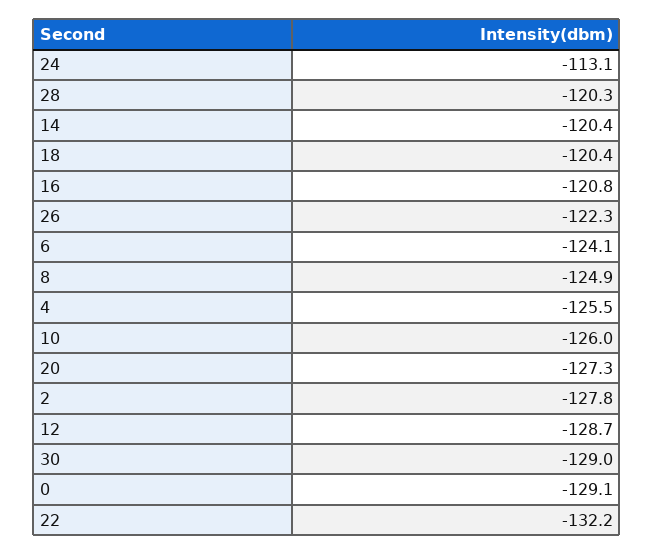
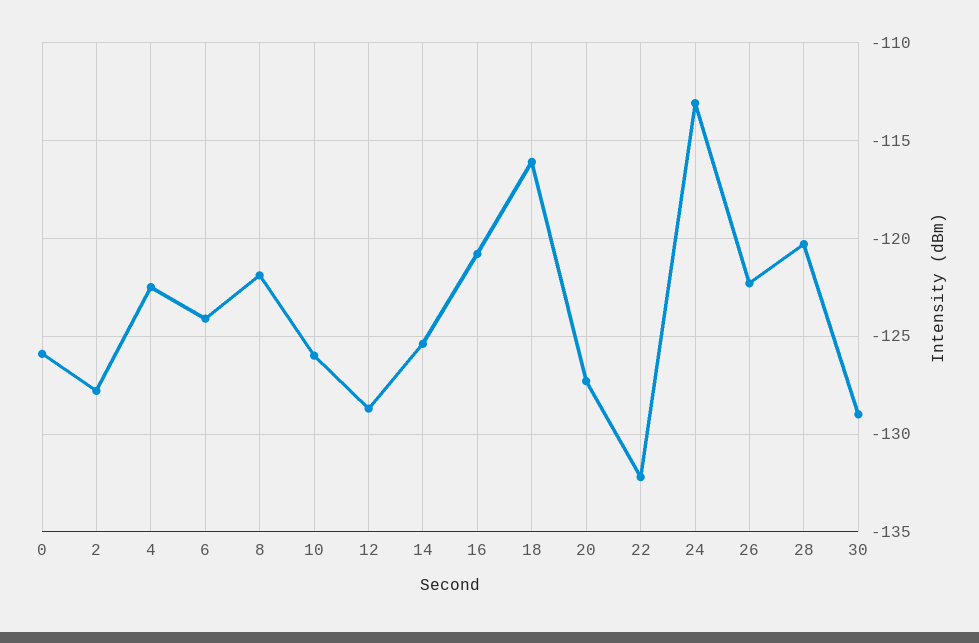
  {
    "24": -113.1,
    "28": -120.3,
-   "14": -120.4,
+   "14": -125.5,
-   "18": -120.4,
+   "18": -116,
    "16": -120.8,
    "26": -122.3,
    "6": -124.1,
-   "8": -124.9,
+   "8": -122,
-   "4": -125.5,
+   "4": -122.5,
    "10": -126,
    "20": -127.3,
    "2": -127.8,
    "12": -128.7,
    "30": -129,
-   "0": -129.1,
+   "0": -126,
    "22": -132.2
  }

